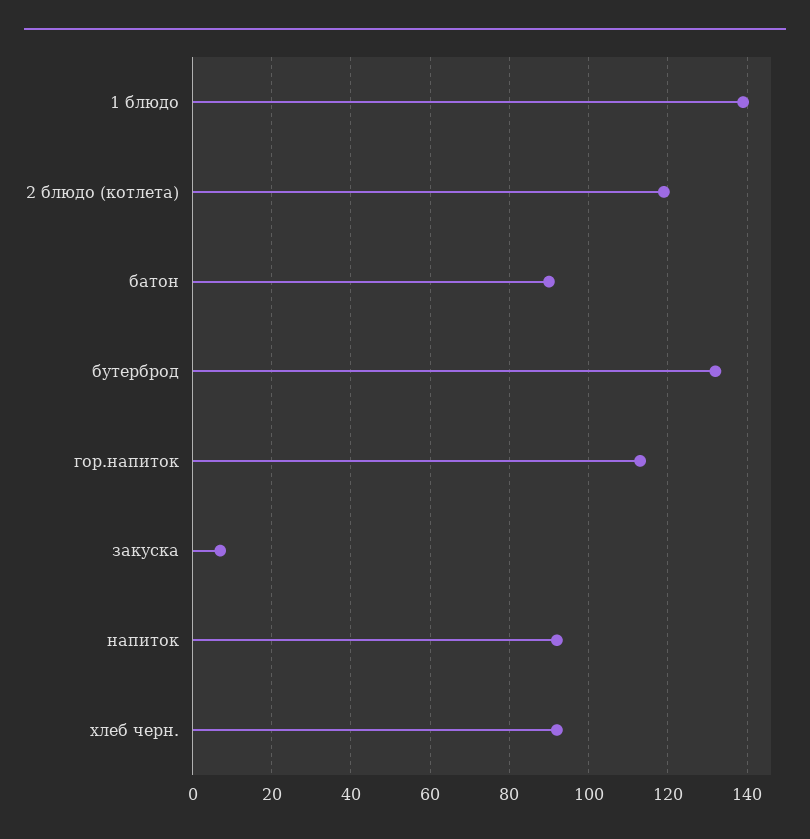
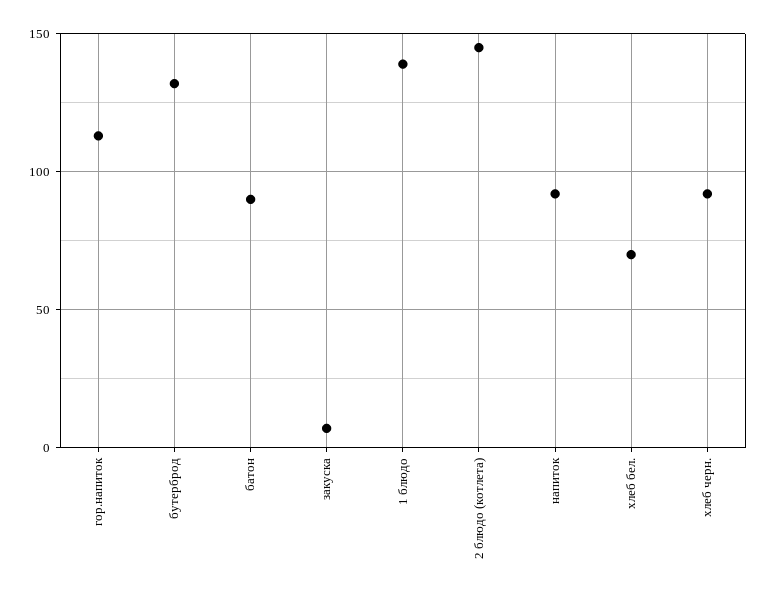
  {
    "1 блюдо": 140,
-   "2 блюдо (котлета)": 120,
+   "2 блюдо (котлета)": 145,
    "батон": 90,
    "бутерброд": 130,
    "гор.напиток": 115,
    "закуска": 5,
    "напиток": 90,
-   "хлеб черн.": 90
+   "хлеб черн.": 90,
+   "хлеб бел.": 70
  }

